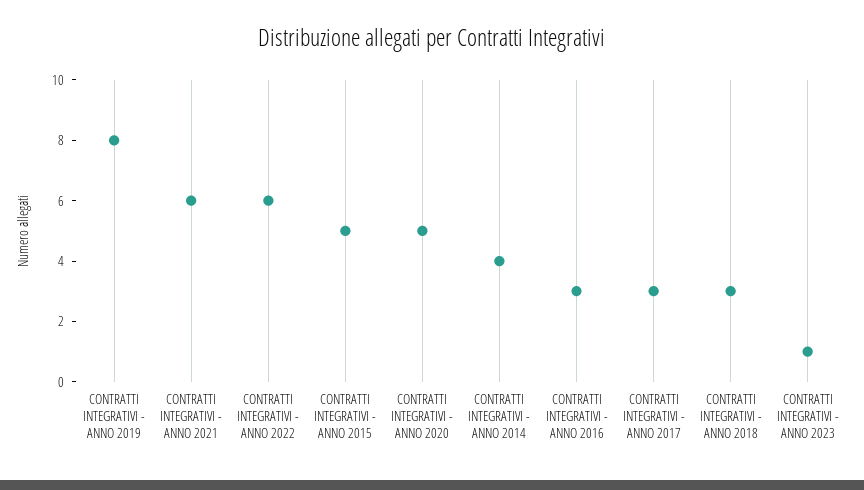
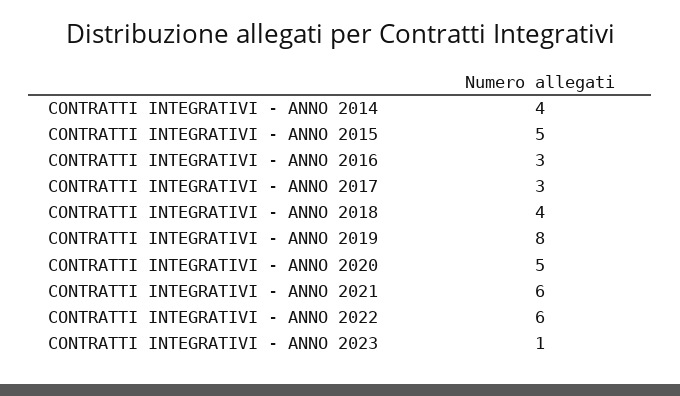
  {
    "CONTRATTI INTEGRATIVI - ANNO 2019": 8,
    "CONTRATTI INTEGRATIVI - ANNO 2021": 6,
    "CONTRATTI INTEGRATIVI - ANNO 2022": 6,
    "CONTRATTI INTEGRATIVI - ANNO 2015": 5,
    "CONTRATTI INTEGRATIVI - ANNO 2020": 5,
    "CONTRATTI INTEGRATIVI - ANNO 2014": 4,
    "CONTRATTI INTEGRATIVI - ANNO 2016": 3,
    "CONTRATTI INTEGRATIVI - ANNO 2017": 3,
-   "CONTRATTI INTEGRATIVI - ANNO 2018": 3,
+   "CONTRATTI INTEGRATIVI - ANNO 2018": 4,
    "CONTRATTI INTEGRATIVI - ANNO 2023": 1
  }

